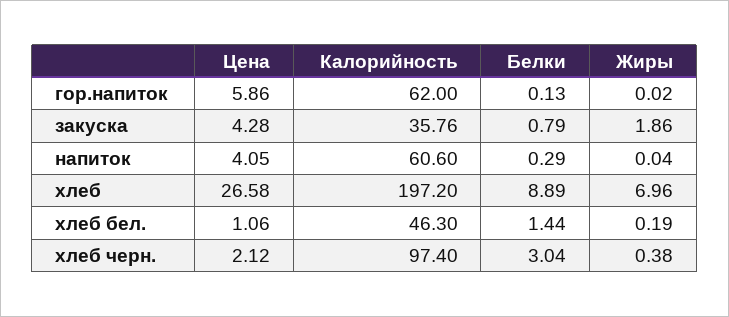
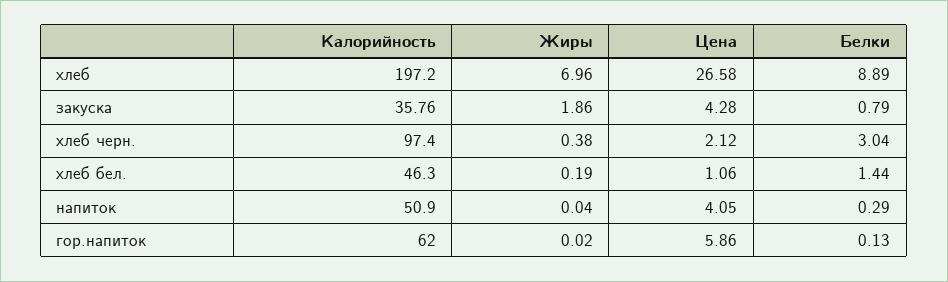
  {
    "Цена": {
      "гор.напиток": 5.86,
      "закуска": 4.28,
      "напиток": 4.05,
      "хлеб": 26.58,
      "хлеб бел.": 1.06,
      "хлеб черн.": 2.12
    },
    "Калорийность": {
      "гор.напиток": 62,
      "закуска": 35.76,
-     "напиток": 60.6,
+     "напиток": 50.9,
      "хлеб": 197.2,
      "хлеб бел.": 46.3,
      "хлеб черн.": 97.4
    },
    "Белки": {
      "гор.напиток": 0.13,
      "закуска": 0.79,
      "напиток": 0.29,
      "хлеб": 8.89,
      "хлеб бел.": 1.44,
      "хлеб черн.": 3.04
    },
    "Жиры": {
      "гор.напиток": 0.02,
      "закуска": 1.86,
      "напиток": 0.04,
      "хлеб": 6.96,
      "хлеб бел.": 0.19,
      "хлеб черн.": 0.38
    }
  }

